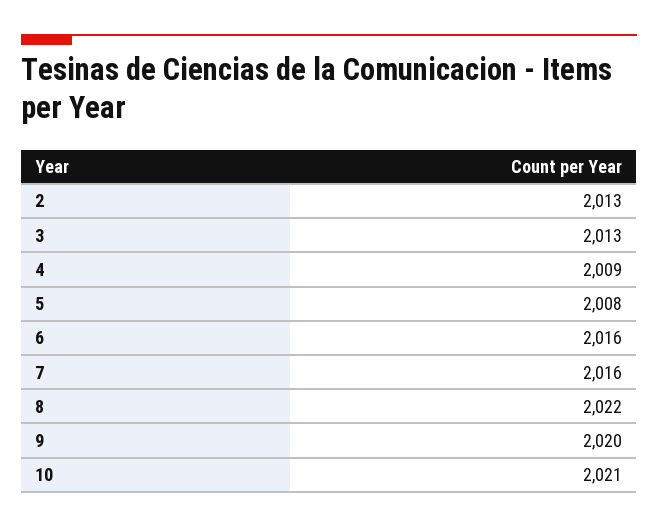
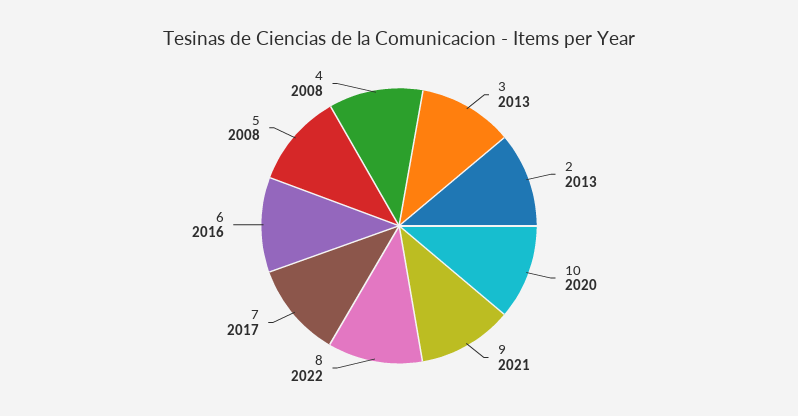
  {
    "2": 2013,
    "3": 2013,
-   "4": 2009,
+   "4": 2008,
    "5": 2008,
    "6": 2016,
-   "7": 2016,
+   "7": 2017,
    "8": 2022,
-   "9": 2020,
+   "9": 2021,
-   "10": 2021
+   "10": 2020
  }

